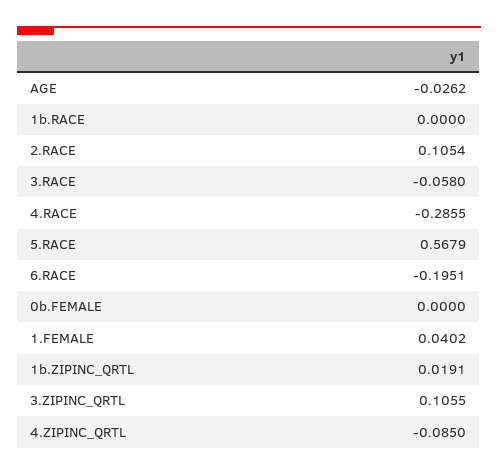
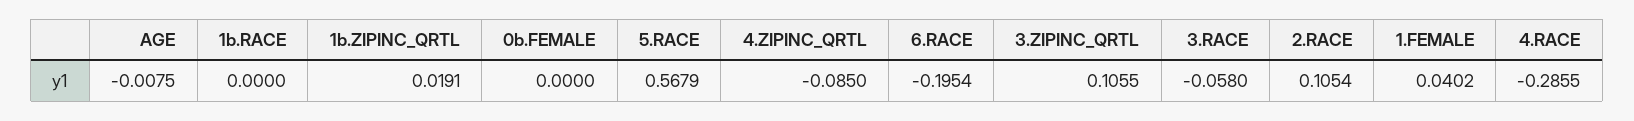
  {
-   "AGE": -0.0262,
+   "AGE": -0.0075,
    "1b.RACE": 0,
    "2.RACE": 0.1054,
    "3.RACE": -0.058,
    "4.RACE": -0.2855,
    "5.RACE": 0.5679,
-   "6.RACE": -0.1951,
+   "6.RACE": -0.1954,
    "0b.FEMALE": 0,
    "1.FEMALE": 0.0402,
    "1b.ZIPINC_QRTL": 0.0191,
    "3.ZIPINC_QRTL": 0.1055,
    "4.ZIPINC_QRTL": -0.085
  }

